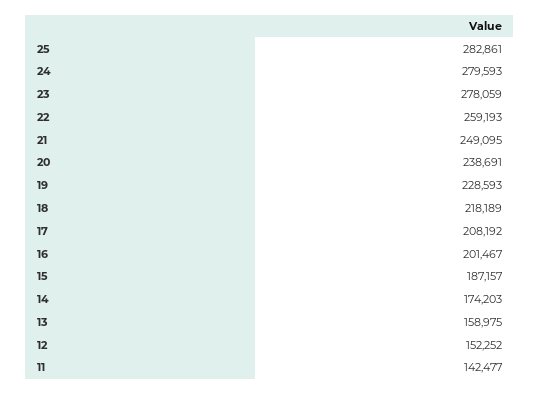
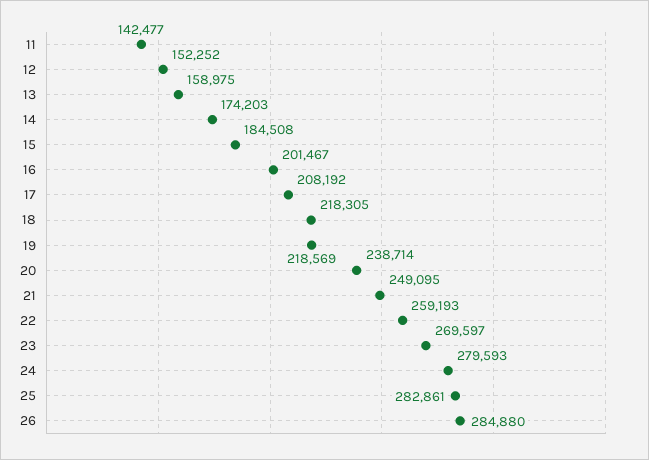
  {
    "25": 282861,
    "24": 279593,
-   "23": 278059,
+   "23": 269597,
    "22": 259193,
    "21": 249095,
-   "20": 238691,
+   "20": 238714,
-   "19": 228593,
+   "19": 218569,
-   "18": 218189,
+   "18": 218305,
    "17": 208192,
    "16": 201467,
-   "15": 187157,
+   "15": 184508,
    "14": 174203,
    "13": 158975,
    "12": 152252,
-   "11": 142477
+   "11": 142477,
+   "26": 284880
  }

